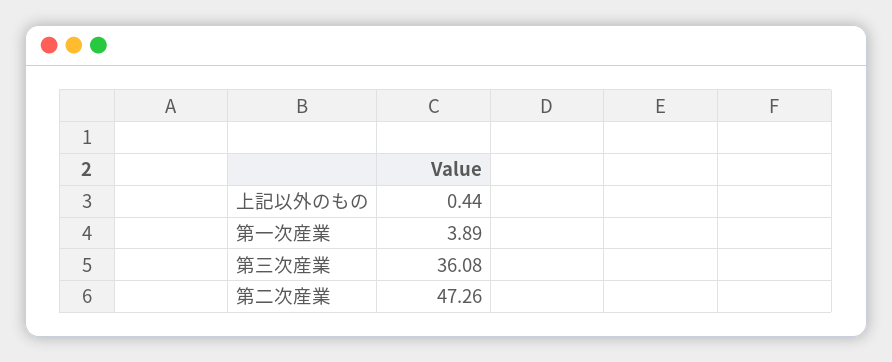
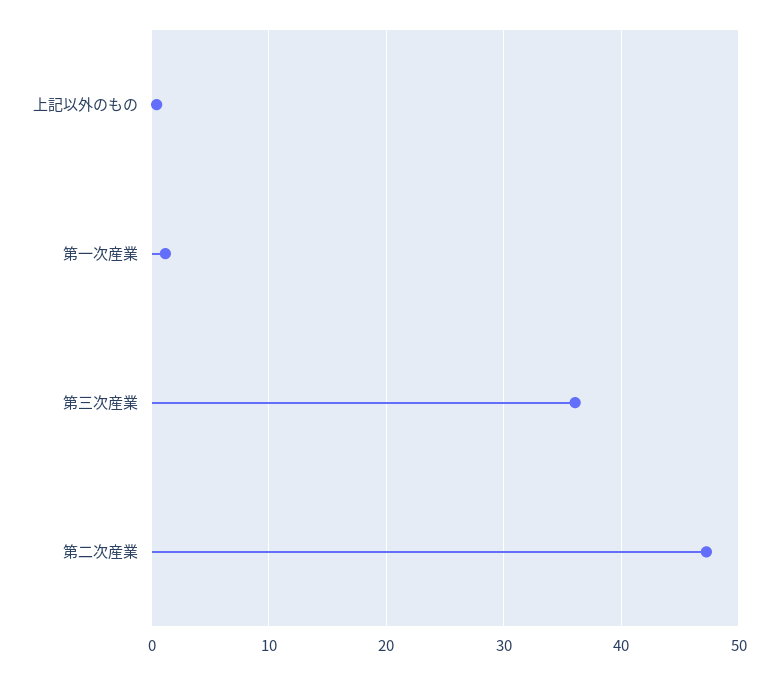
  {
    "上記以外のもの": 0.44,
-   "第一次産業": 3.89,
+   "第一次産業": 1,
    "第三次産業": 36.08,
    "第二次産業": 47.26
  }

